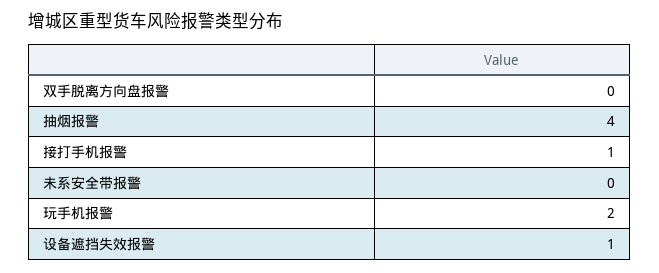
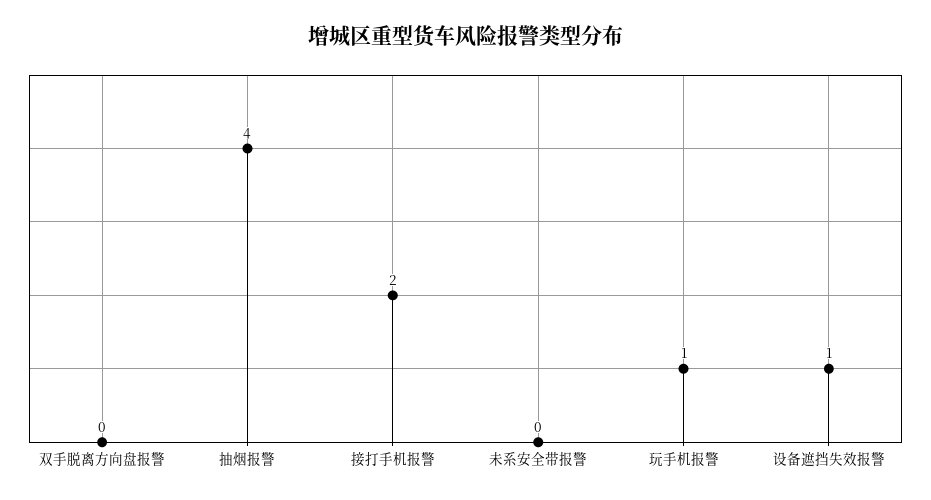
  {
    "双手脱离方向盘报警": 0,
    "抽烟报警": 4,
-   "接打手机报警": 1,
+   "接打手机报警": 2,
    "未系安全带报警": 0,
-   "玩手机报警": 2,
+   "玩手机报警": 1,
    "设备遮挡失效报警": 1
  }

